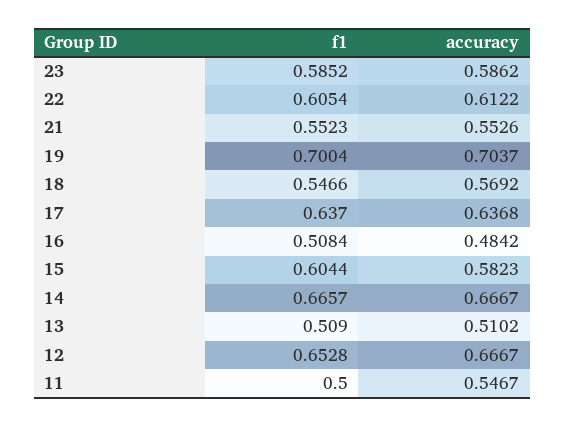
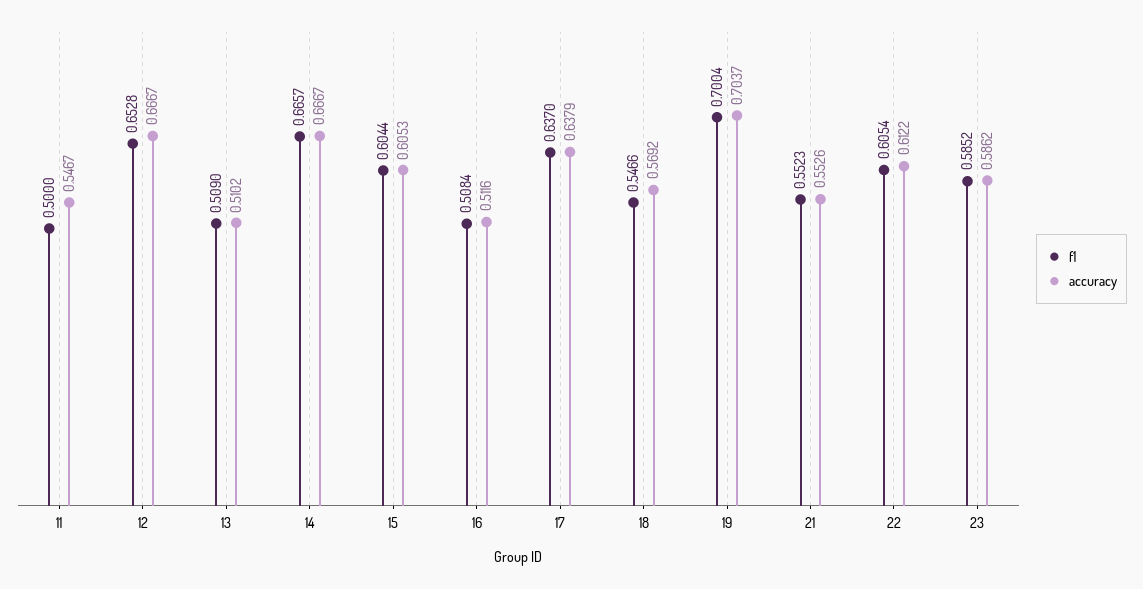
  {
    "f1": {
      "23": 0.5852,
      "22": 0.6054,
      "21": 0.5523,
      "19": 0.7004,
      "18": 0.5466,
      "17": 0.637,
      "16": 0.5084,
      "15": 0.6044,
      "14": 0.6657,
      "13": 0.509,
      "12": 0.6528,
      "11": 0.5
    },
    "accuracy": {
      "23": 0.5862,
      "22": 0.6122,
      "21": 0.5526,
      "19": 0.7037,
      "18": 0.5692,
-     "17": 0.6368,
+     "17": 0.6379,
-     "16": 0.4842,
+     "16": 0.5116,
-     "15": 0.5823,
+     "15": 0.6053,
      "14": 0.6667,
      "13": 0.5102,
      "12": 0.6667,
      "11": 0.5467
    }
  }

